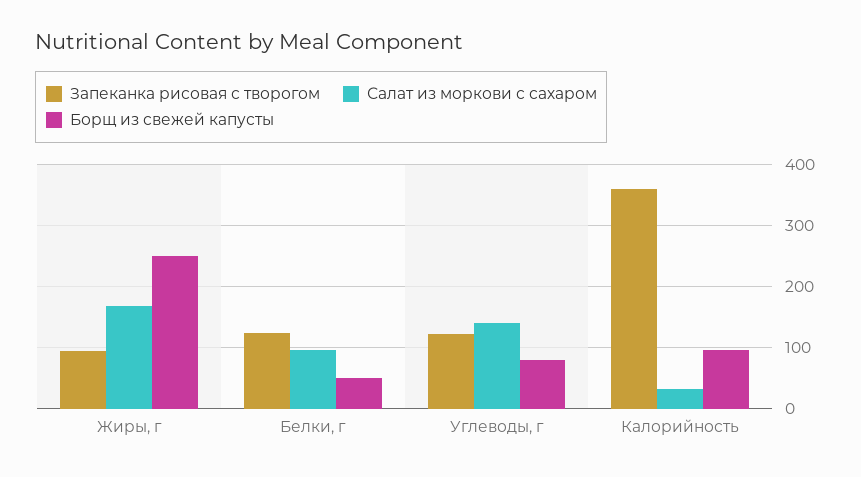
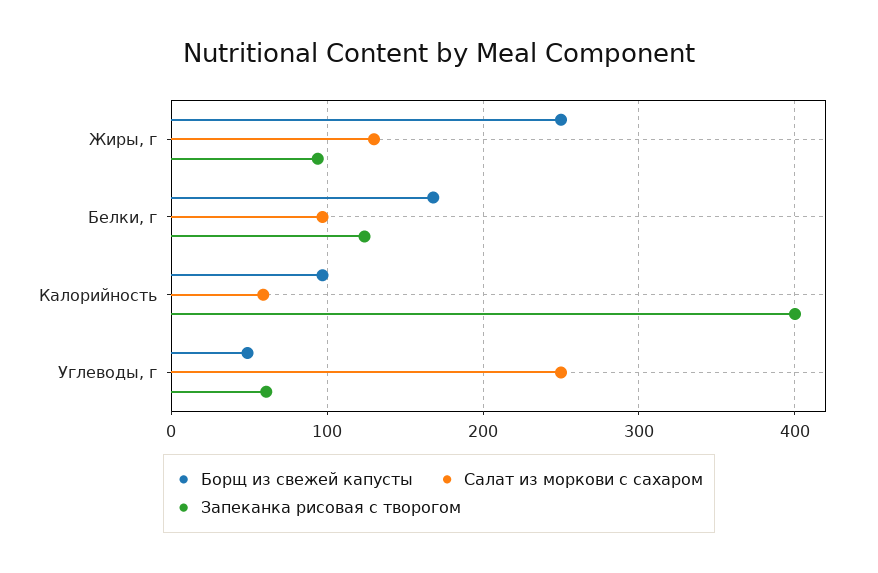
  {
    "Запеканка рисовая с творогом": {
      "Жиры, г": 90,
      "Белки, г": 120,
-     "Углеводы, г": 120,
+     "Углеводы, г": 60,
-     "Калорийность": 360
+     "Калорийность": 400
    },
    "Салат из моркови с сахаром": {
-     "Жиры, г": 170,
+     "Жиры, г": 130,
      "Белки, г": 100,
-     "Углеводы, г": 140,
+     "Углеводы, г": 250,
-     "Калорийность": 30
+     "Калорийность": 60
    },
    "Борщ из свежей капусты": {
      "Жиры, г": 250,
-     "Белки, г": 50,
+     "Белки, г": 170,
-     "Углеводы, г": 80,
+     "Углеводы, г": 50,
      "Калорийность": 100
    }
  }

